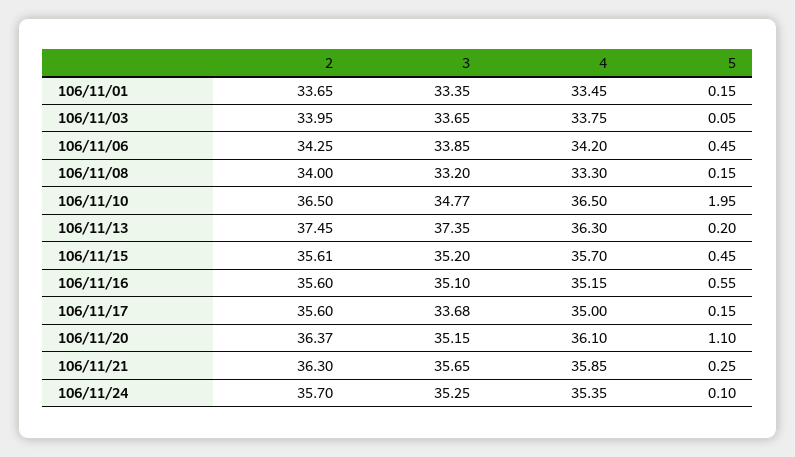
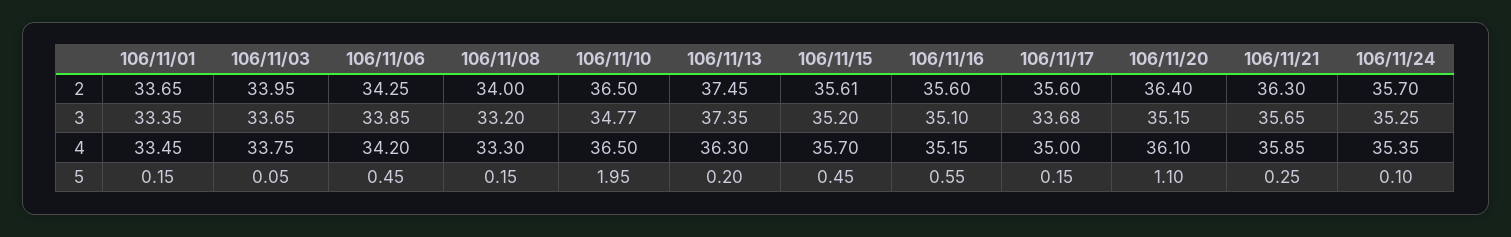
  {
    "2": {
      "106/11/01": 33.65,
      "106/11/03": 33.95,
      "106/11/06": 34.25,
      "106/11/08": 34,
      "106/11/10": 36.5,
      "106/11/13": 37.45,
      "106/11/15": 35.61,
      "106/11/16": 35.6,
      "106/11/17": 35.6,
-     "106/11/20": 36.37,
+     "106/11/20": 36.4,
      "106/11/21": 36.3,
      "106/11/24": 35.7
    },
    "3": {
      "106/11/01": 33.35,
      "106/11/03": 33.65,
      "106/11/06": 33.85,
      "106/11/08": 33.2,
      "106/11/10": 34.77,
      "106/11/13": 37.35,
      "106/11/15": 35.2,
      "106/11/16": 35.1,
      "106/11/17": 33.68,
      "106/11/20": 35.15,
      "106/11/21": 35.65,
      "106/11/24": 35.25
    },
    "4": {
      "106/11/01": 33.45,
      "106/11/03": 33.75,
      "106/11/06": 34.2,
      "106/11/08": 33.3,
      "106/11/10": 36.5,
      "106/11/13": 36.3,
      "106/11/15": 35.7,
      "106/11/16": 35.15,
      "106/11/17": 35,
      "106/11/20": 36.1,
      "106/11/21": 35.85,
      "106/11/24": 35.35
    },
    "5": {
      "106/11/01": 0.15,
      "106/11/03": 0.05,
      "106/11/06": 0.45,
      "106/11/08": 0.15,
      "106/11/10": 1.95,
      "106/11/13": 0.2,
      "106/11/15": 0.45,
      "106/11/16": 0.55,
      "106/11/17": 0.15,
      "106/11/20": 1.1,
      "106/11/21": 0.25,
      "106/11/24": 0.1
    }
  }

